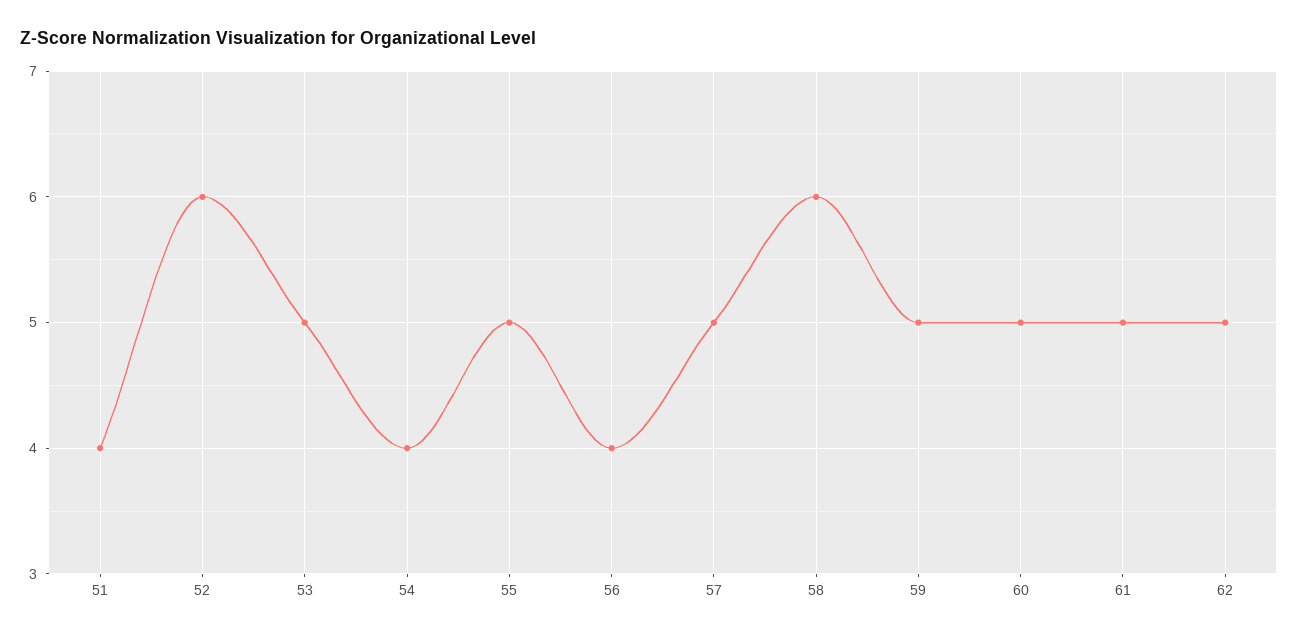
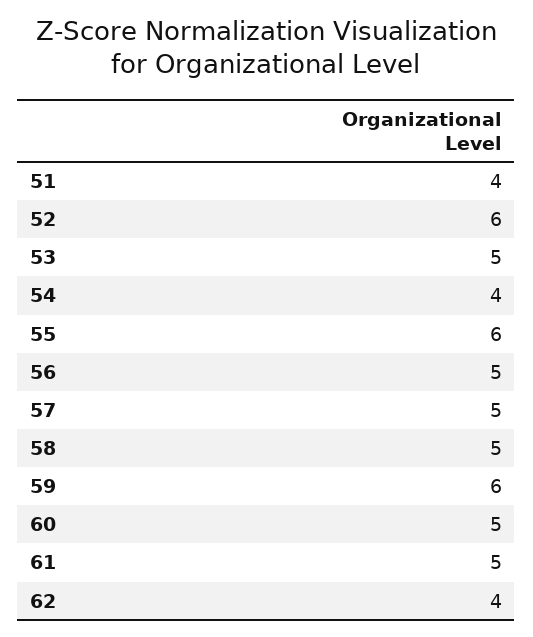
  {
    "51": 4,
    "52": 6,
    "53": 5,
    "54": 4,
-   "55": 5,
+   "55": 6,
-   "56": 4,
+   "56": 5,
    "57": 5,
-   "58": 6,
+   "58": 5,
-   "59": 5,
+   "59": 6,
    "60": 5,
    "61": 5,
-   "62": 5
+   "62": 4
  }

